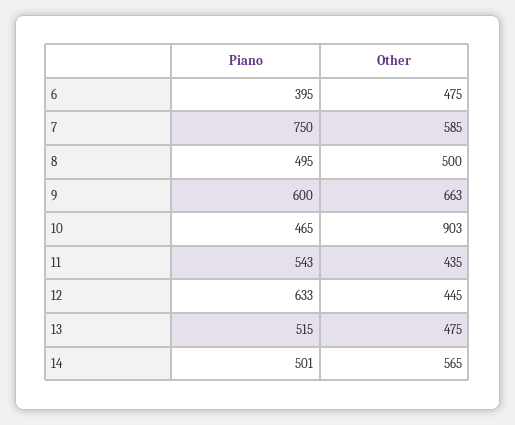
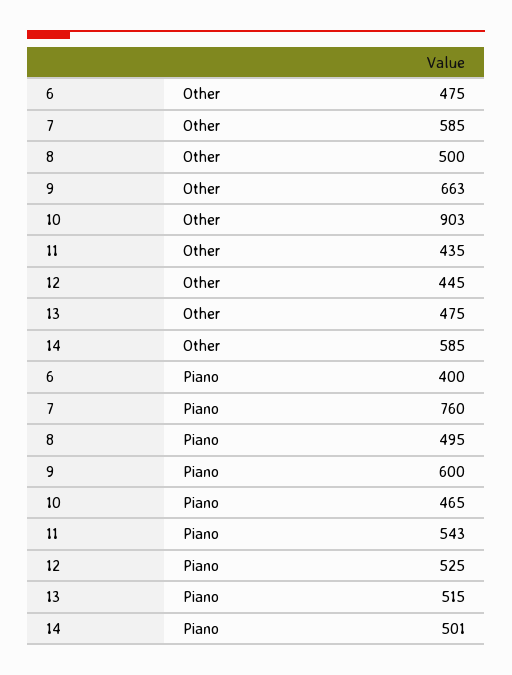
  {
    "Piano": {
-     "6": 395,
+     "6": 400,
-     "7": 750,
+     "7": 760,
      "8": 495,
      "9": 600,
      "10": 465,
      "11": 543,
-     "12": 633,
+     "12": 525,
      "13": 515,
      "14": 501
    },
    "Other": {
      "6": 475,
      "7": 585,
      "8": 500,
      "9": 663,
      "10": 903,
      "11": 435,
      "12": 445,
      "13": 475,
-     "14": 565
+     "14": 585
    }
  }

